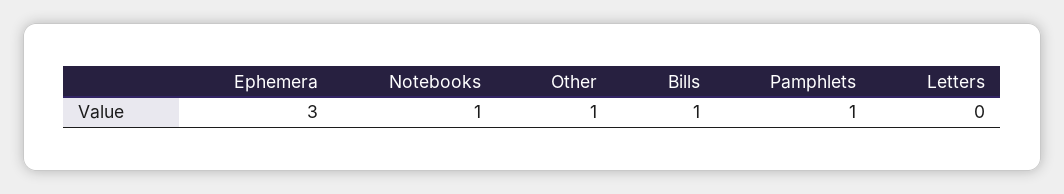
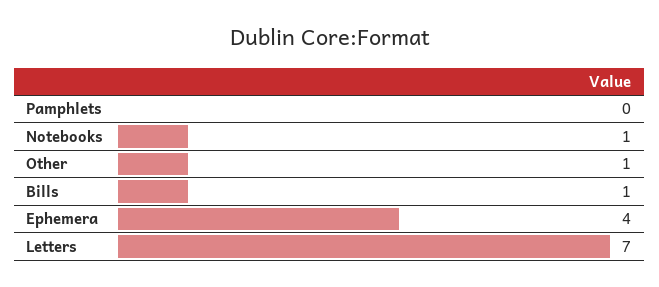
  {
-   "Ephemera": 3,
+   "Ephemera": 4,
    "Notebooks": 1,
    "Other": 1,
    "Bills": 1,
-   "Pamphlets": 1,
+   "Pamphlets": 0,
-   "Letters": 0
+   "Letters": 7
  }

